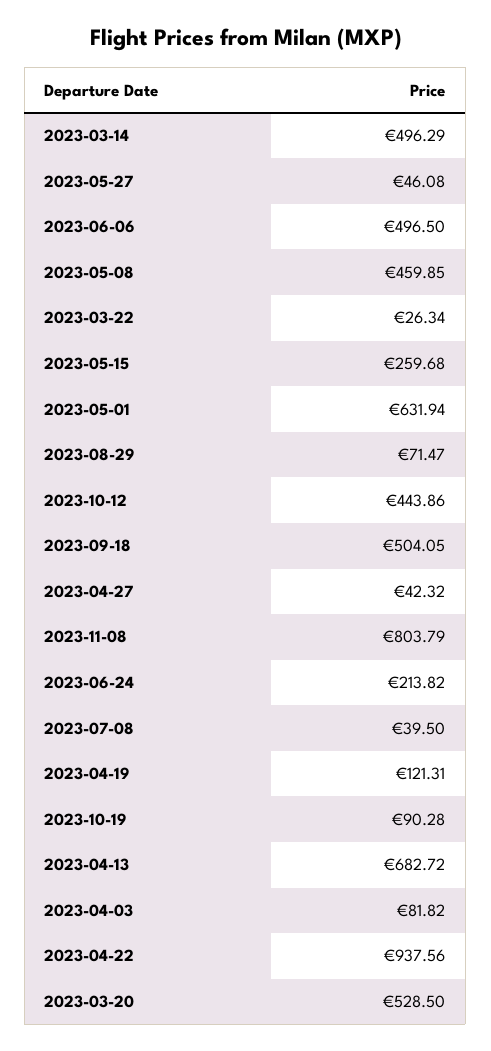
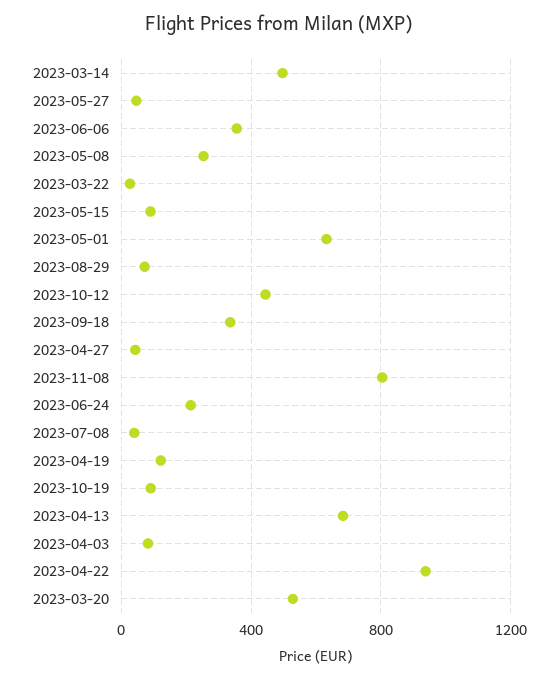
  {
    "2023-03-14": 496.29,
    "2023-05-27": 46.08,
-   "2023-06-06": 496.5,
+   "2023-06-06": 350,
-   "2023-05-08": 459.85,
+   "2023-05-08": 250,
    "2023-03-22": 26.34,
-   "2023-05-15": 259.68,
+   "2023-05-15": 100,
    "2023-05-01": 631.94,
    "2023-08-29": 71.47,
    "2023-10-12": 443.86,
-   "2023-09-18": 504.05,
+   "2023-09-18": 350,
    "2023-04-27": 42.32,
    "2023-11-08": 803.79,
    "2023-06-24": 213.82,
    "2023-07-08": 39.5,
    "2023-04-19": 121.31,
    "2023-10-19": 90.28,
    "2023-04-13": 682.72,
    "2023-04-03": 81.82,
    "2023-04-22": 937.56,
    "2023-03-20": 528.5
  }

